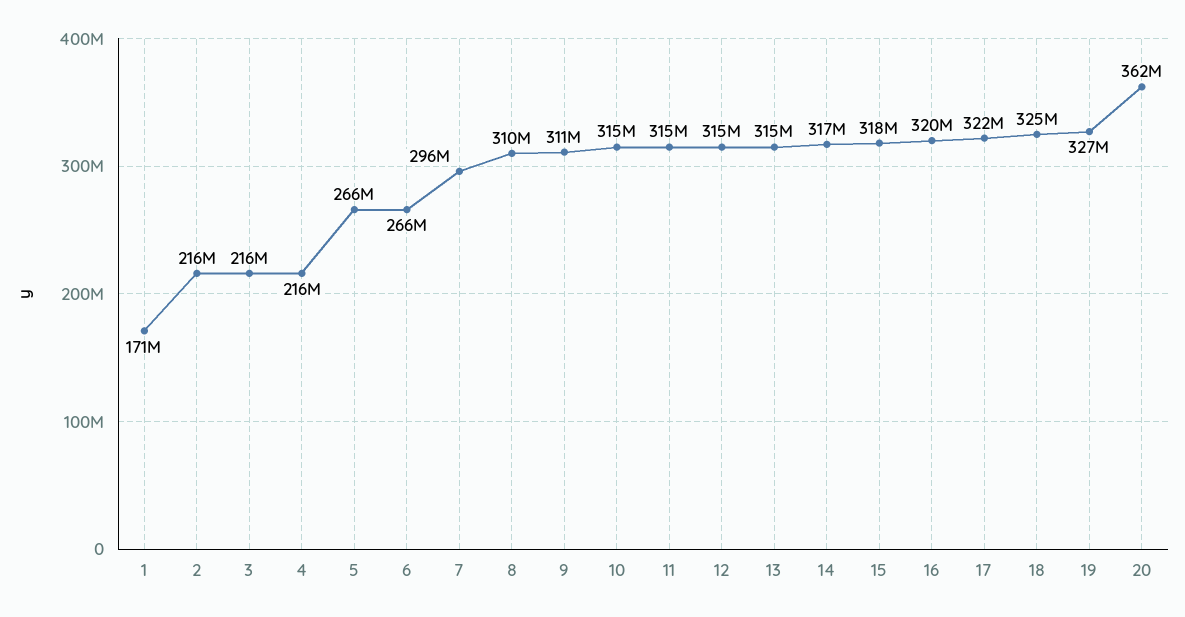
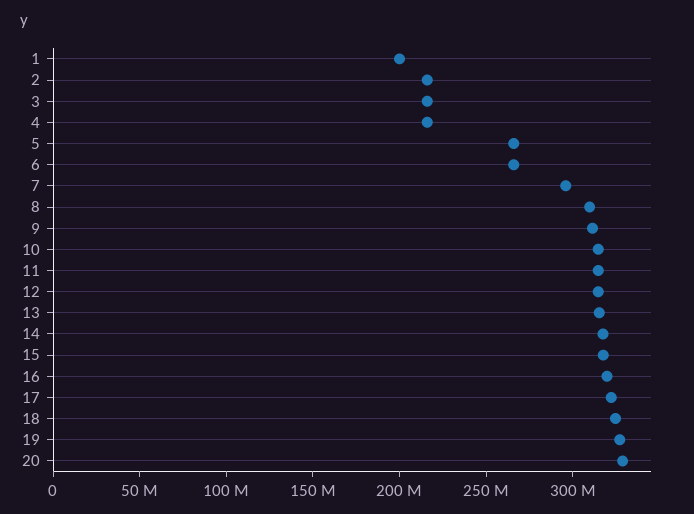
  {
-   "1": 171000000,
+   "1": 200000000,
    "2": 216000000,
    "3": 216000000,
    "4": 216000000,
    "5": 266000000,
    "6": 266000000,
    "7": 296000000,
    "8": 310000000,
    "9": 311000000,
    "10": 315000000,
    "11": 315000000,
    "12": 315000000,
    "13": 315000000,
    "14": 317000000,
    "15": 318000000,
    "16": 320000000,
    "17": 322000000,
    "18": 325000000,
    "19": 327000000,
-   "20": 362000000
+   "20": 330000000
  }

